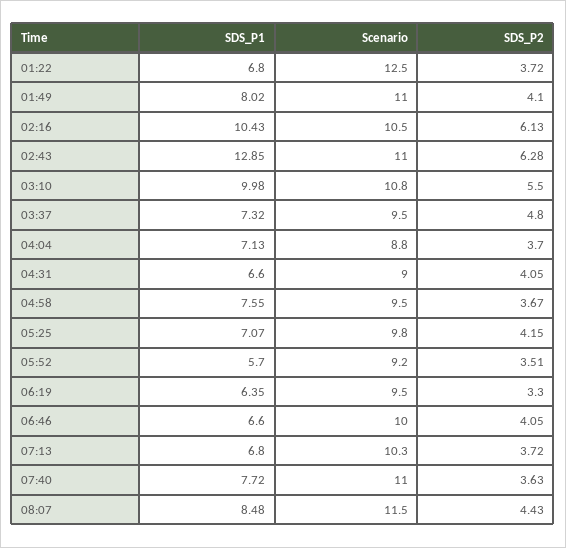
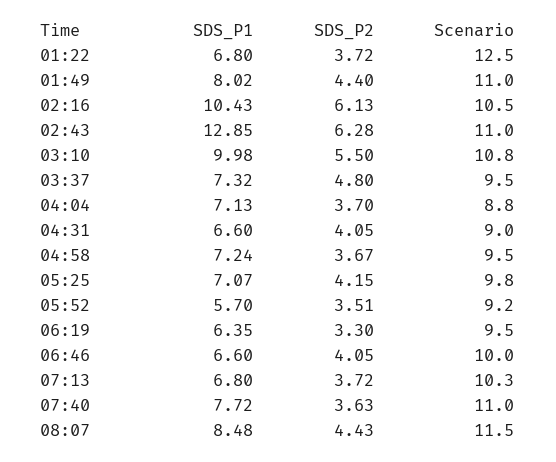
  {
    "SDS_P1": {
      "01:22": 6.8,
      "01:49": 8.02,
      "02:16": 10.43,
      "02:43": 12.85,
      "03:10": 9.98,
      "03:37": 7.32,
      "04:04": 7.13,
      "04:31": 6.6,
-     "04:58": 7.55,
+     "04:58": 7.24,
      "05:25": 7.07,
      "05:52": 5.7,
      "06:19": 6.35,
      "06:46": 6.6,
      "07:13": 6.8,
      "07:40": 7.72,
      "08:07": 8.48
    },
    "Scenario": {
      "01:22": 12.5,
      "01:49": 11,
      "02:16": 10.5,
      "02:43": 11,
      "03:10": 10.8,
      "03:37": 9.5,
      "04:04": 8.8,
      "04:31": 9,
      "04:58": 9.5,
      "05:25": 9.8,
      "05:52": 9.2,
      "06:19": 9.5,
      "06:46": 10,
      "07:13": 10.3,
      "07:40": 11,
      "08:07": 11.5
    },
    "SDS_P2": {
      "01:22": 3.72,
-     "01:49": 4.1,
+     "01:49": 4.4,
      "02:16": 6.13,
      "02:43": 6.28,
      "03:10": 5.5,
      "03:37": 4.8,
      "04:04": 3.7,
      "04:31": 4.05,
      "04:58": 3.67,
      "05:25": 4.15,
      "05:52": 3.51,
      "06:19": 3.3,
      "06:46": 4.05,
      "07:13": 3.72,
      "07:40": 3.63,
      "08:07": 4.43
    }
  }

